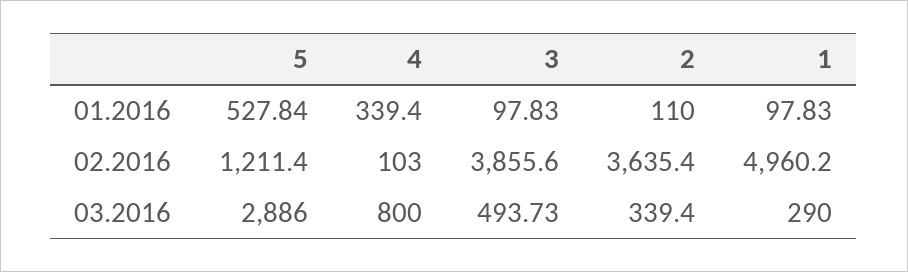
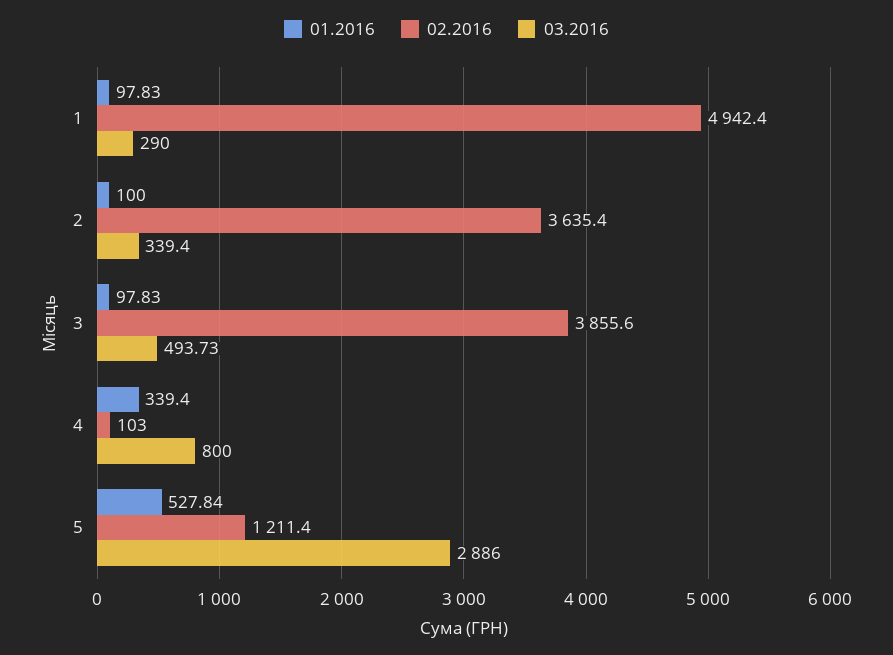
  {
    "01.2016": {
      "5": 527.84,
      "4": 339.4,
      "3": 97.83,
-     "2": 110,
+     "2": 100,
      "1": 97.83
    },
    "02.2016": {
      "5": 1211.4,
      "4": 103,
      "3": 3855.6,
      "2": 3635.4,
-     "1": 4960.2
+     "1": 4942.4
    },
    "03.2016": {
      "5": 2886,
      "4": 800,
      "3": 493.73,
      "2": 339.4,
      "1": 290
    }
  }

